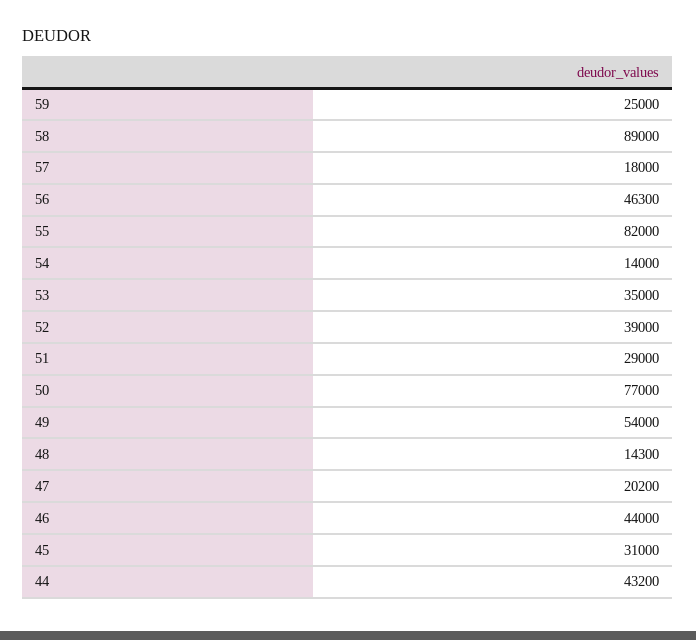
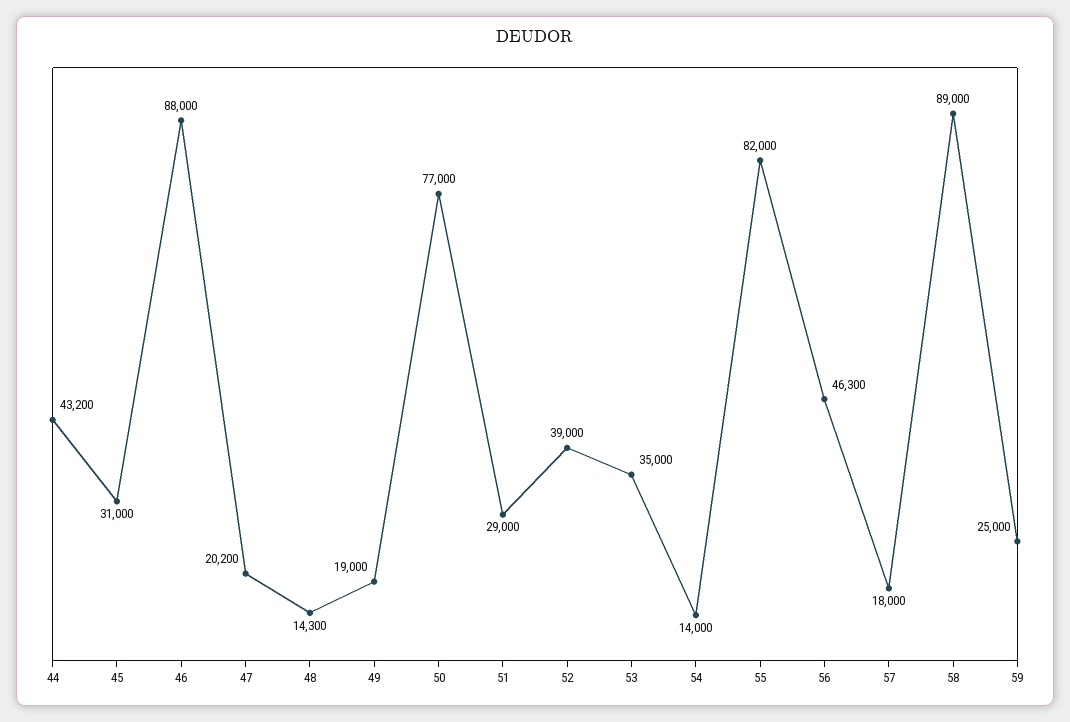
  {
    "59": 25000,
    "58": 89000,
    "57": 18000,
    "56": 46300,
    "55": 82000,
    "54": 14000,
    "53": 35000,
    "52": 39000,
    "51": 29000,
    "50": 77000,
-   "49": 54000,
+   "49": 19000,
    "48": 14300,
    "47": 20200,
-   "46": 44000,
+   "46": 88000,
    "45": 31000,
    "44": 43200
  }

